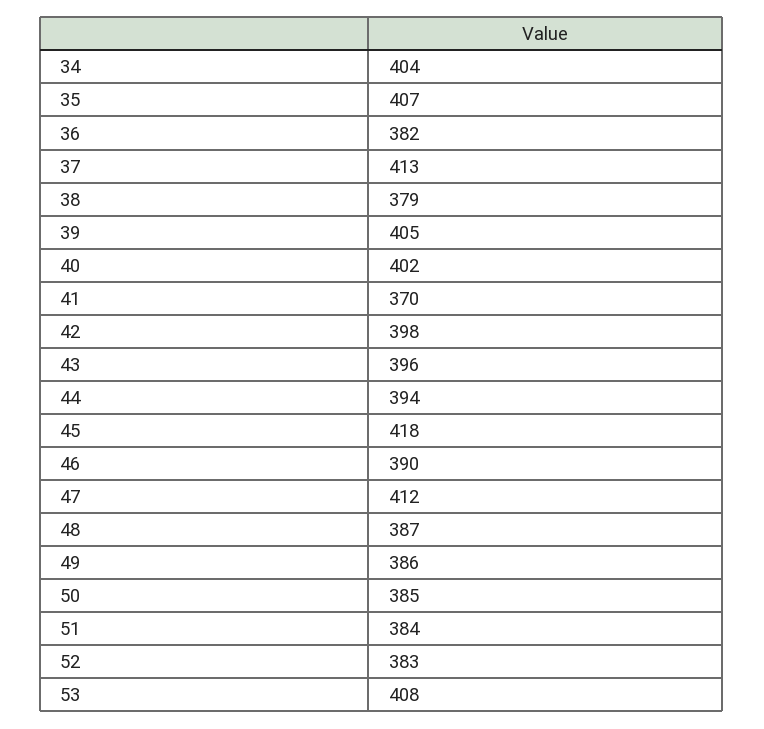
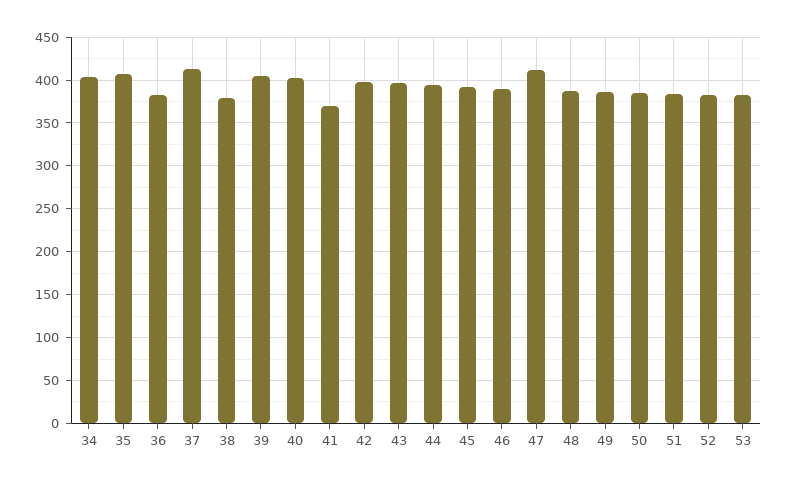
  {
    "34": 404,
    "35": 407,
    "36": 382,
    "37": 413,
    "38": 379,
    "39": 405,
    "40": 402,
    "41": 370,
    "42": 398,
    "43": 396,
    "44": 394,
-   "45": 418,
+   "45": 390,
    "46": 390,
    "47": 412,
    "48": 387,
    "49": 386,
    "50": 385,
    "51": 384,
    "52": 383,
-   "53": 408
+   "53": 380
  }

